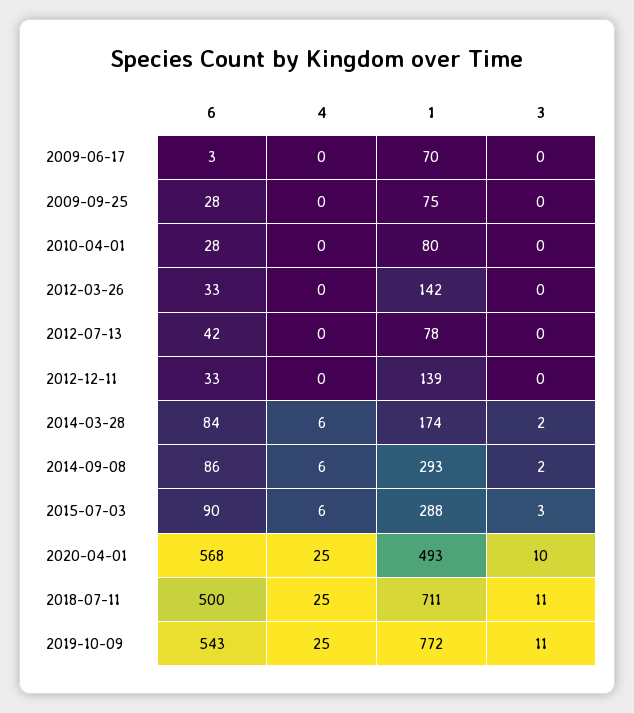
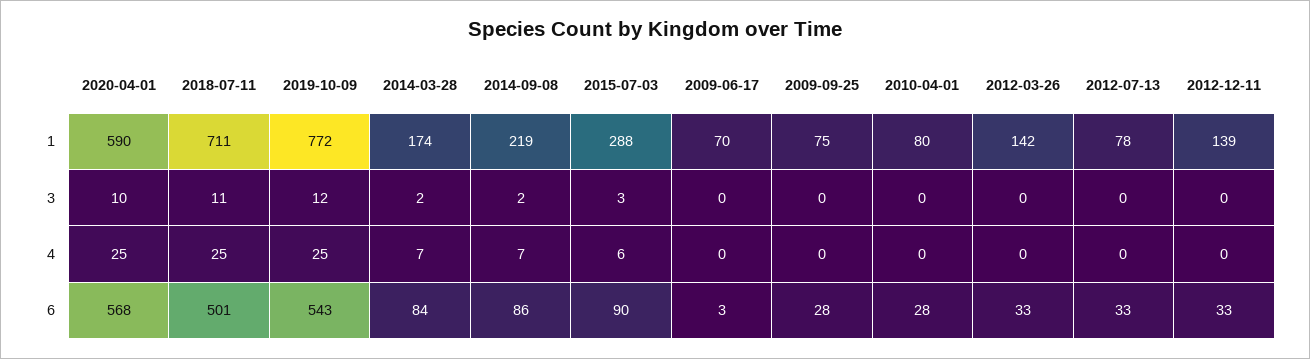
  {
    "6": {
      "2009-06-17": 3,
      "2009-09-25": 28,
      "2010-04-01": 28,
      "2012-03-26": 33,
-     "2012-07-13": 42,
+     "2012-07-13": 33,
      "2012-12-11": 33,
      "2014-03-28": 84,
      "2014-09-08": 86,
      "2015-07-03": 90,
      "2020-04-01": 568,
-     "2018-07-11": 500,
+     "2018-07-11": 501,
      "2019-10-09": 543
    },
    "4": {
      "2009-06-17": 0,
      "2009-09-25": 0,
      "2010-04-01": 0,
      "2012-03-26": 0,
      "2012-07-13": 0,
      "2012-12-11": 0,
-     "2014-03-28": 6,
+     "2014-03-28": 7,
-     "2014-09-08": 6,
+     "2014-09-08": 7,
      "2015-07-03": 6,
      "2020-04-01": 25,
      "2018-07-11": 25,
      "2019-10-09": 25
    },
    "1": {
      "2009-06-17": 70,
      "2009-09-25": 75,
      "2010-04-01": 80,
      "2012-03-26": 142,
      "2012-07-13": 78,
      "2012-12-11": 139,
      "2014-03-28": 174,
-     "2014-09-08": 293,
+     "2014-09-08": 219,
      "2015-07-03": 288,
-     "2020-04-01": 493,
+     "2020-04-01": 590,
      "2018-07-11": 711,
      "2019-10-09": 772
    },
    "3": {
      "2009-06-17": 0,
      "2009-09-25": 0,
      "2010-04-01": 0,
      "2012-03-26": 0,
      "2012-07-13": 0,
      "2012-12-11": 0,
      "2014-03-28": 2,
      "2014-09-08": 2,
      "2015-07-03": 3,
      "2020-04-01": 10,
      "2018-07-11": 11,
-     "2019-10-09": 11
+     "2019-10-09": 12
    }
  }

